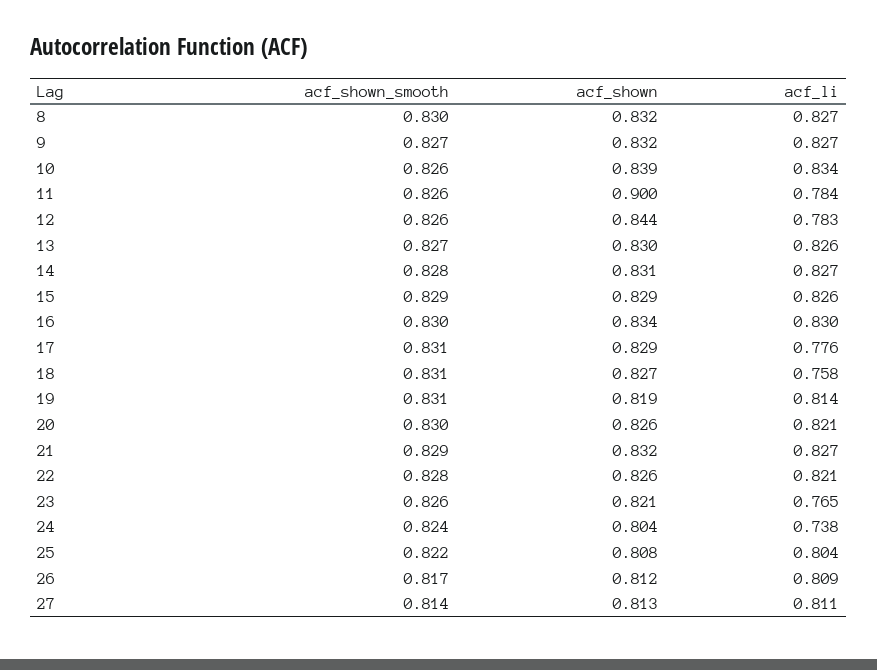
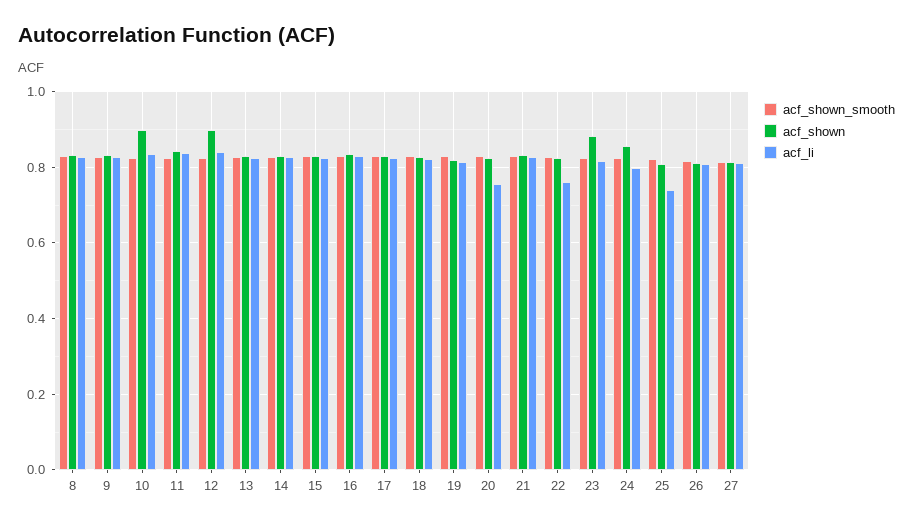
  {
    "acf_shown_smooth": {
      "8": 0.83,
      "9": 0.827,
      "10": 0.826,
      "11": 0.826,
      "12": 0.826,
      "13": 0.827,
      "14": 0.828,
      "15": 0.829,
      "16": 0.83,
      "17": 0.831,
      "18": 0.831,
      "19": 0.831,
      "20": 0.83,
      "21": 0.829,
      "22": 0.828,
      "23": 0.826,
      "24": 0.824,
      "25": 0.822,
      "26": 0.817,
      "27": 0.814
    },
    "acf_shown": {
      "8": 0.832,
      "9": 0.832,
-     "10": 0.839,
+     "10": 0.9,
-     "11": 0.9,
+     "11": 0.84,
-     "12": 0.844,
+     "12": 0.9,
      "13": 0.83,
      "14": 0.831,
      "15": 0.829,
      "16": 0.834,
      "17": 0.829,
      "18": 0.827,
      "19": 0.819,
      "20": 0.826,
      "21": 0.832,
      "22": 0.826,
-     "23": 0.821,
+     "23": 0.88,
-     "24": 0.804,
+     "24": 0.86,
      "25": 0.808,
      "26": 0.812,
      "27": 0.813
    },
    "acf_li": {
      "8": 0.827,
      "9": 0.827,
      "10": 0.834,
-     "11": 0.784,
+     "11": 0.84,
-     "12": 0.783,
+     "12": 0.84,
      "13": 0.826,
      "14": 0.827,
      "15": 0.826,
      "16": 0.83,
-     "17": 0.776,
+     "17": 0.82,
-     "18": 0.758,
+     "18": 0.82,
      "19": 0.814,
-     "20": 0.821,
+     "20": 0.76,
      "21": 0.827,
-     "22": 0.821,
+     "22": 0.76,
-     "23": 0.765,
+     "23": 0.82,
-     "24": 0.738,
+     "24": 0.8,
-     "25": 0.804,
+     "25": 0.74,
      "26": 0.809,
      "27": 0.811
    }
  }

